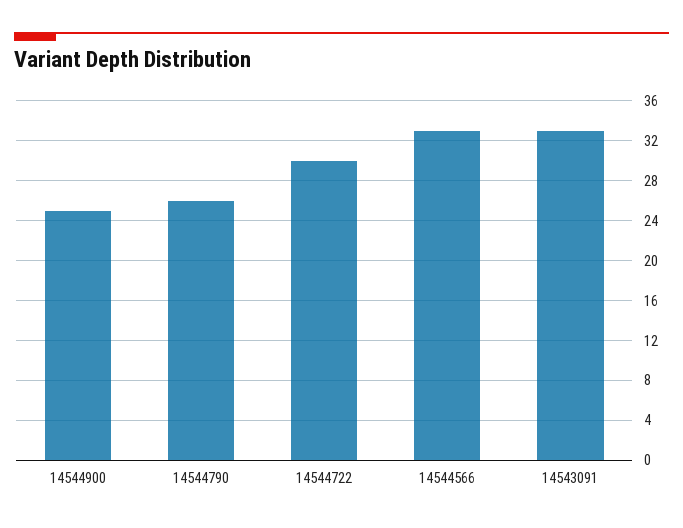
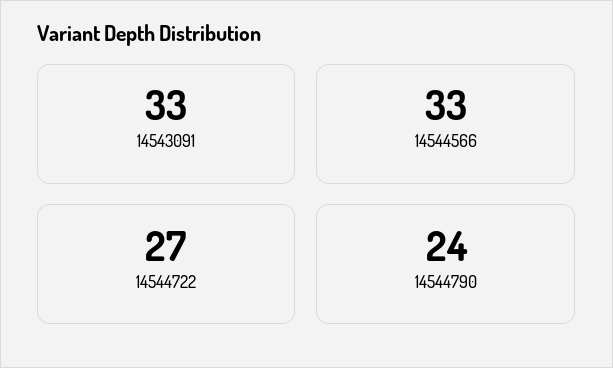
  {
-   "14544900": 25,
-   "14544790": 26,
+   "14544790": 24,
-   "14544722": 30,
+   "14544722": 27,
    "14544566": 33,
    "14543091": 33
  }

